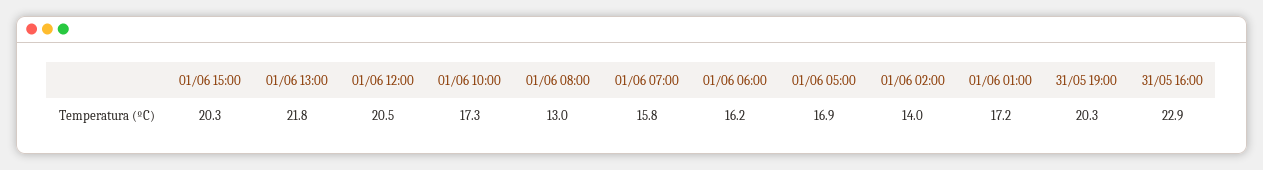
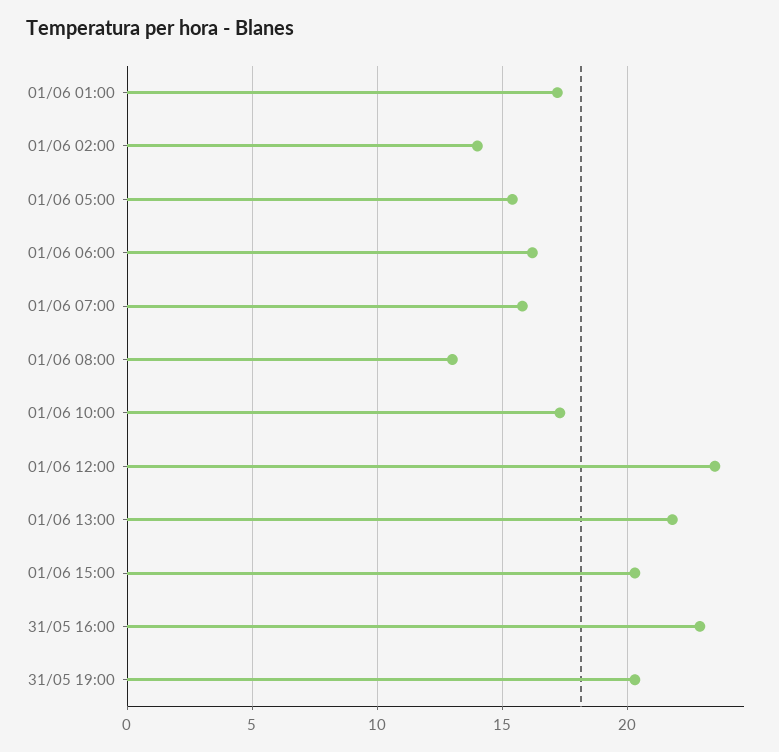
  {
    "01/06 15:00": 20.3,
    "01/06 13:00": 21.8,
-   "01/06 12:00": 20.5,
+   "01/06 12:00": 23.5,
    "01/06 10:00": 17.3,
    "01/06 08:00": 13,
    "01/06 07:00": 15.8,
    "01/06 06:00": 16.2,
-   "01/06 05:00": 16.9,
+   "01/06 05:00": 15.5,
    "01/06 02:00": 14,
    "01/06 01:00": 17.2,
    "31/05 19:00": 20.3,
    "31/05 16:00": 22.9
  }

